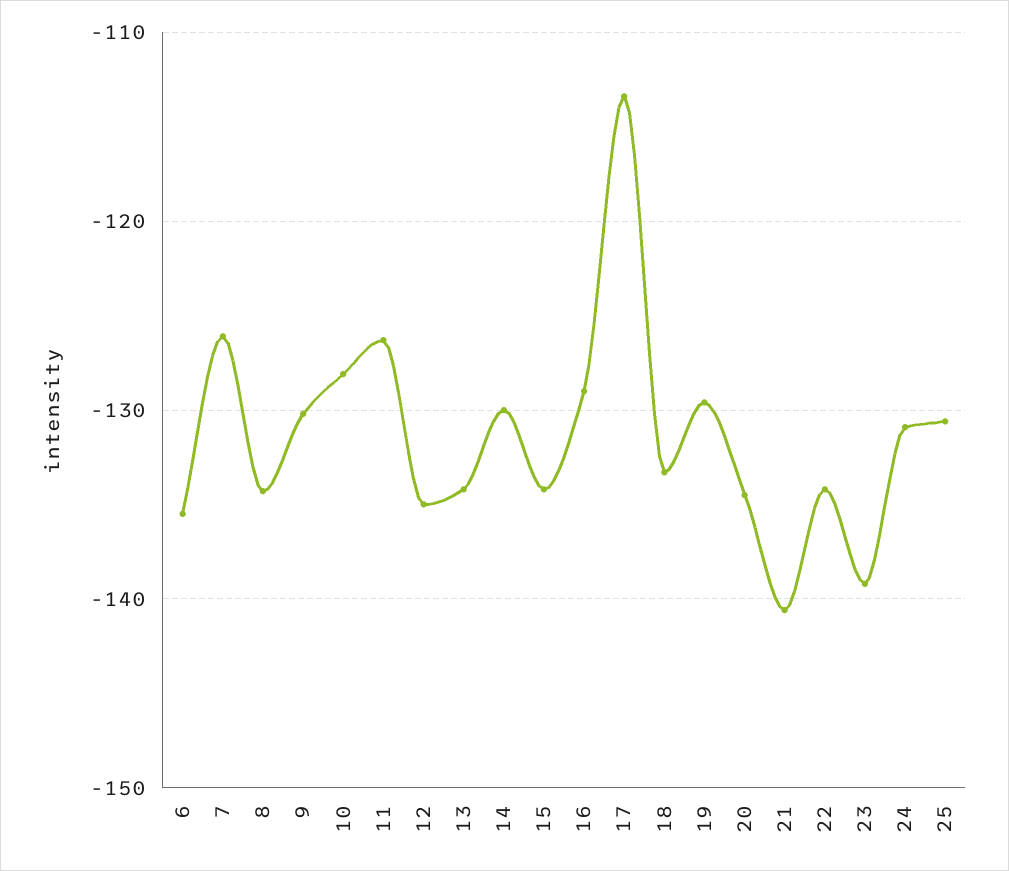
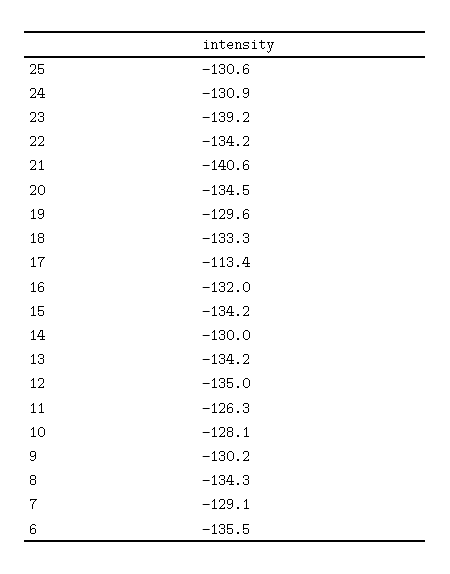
  {
    "6": -135.5,
-   "7": -126,
+   "7": -129.1,
    "8": -134.3,
    "9": -130.2,
    "10": -128.1,
    "11": -126.3,
    "12": -135,
    "13": -134.2,
    "14": -130,
    "15": -134.2,
-   "16": -129,
+   "16": -132,
    "17": -113.4,
    "18": -133.3,
    "19": -129.6,
    "20": -134.5,
    "21": -140.6,
    "22": -134.2,
    "23": -139.2,
    "24": -130.9,
    "25": -130.6
  }

